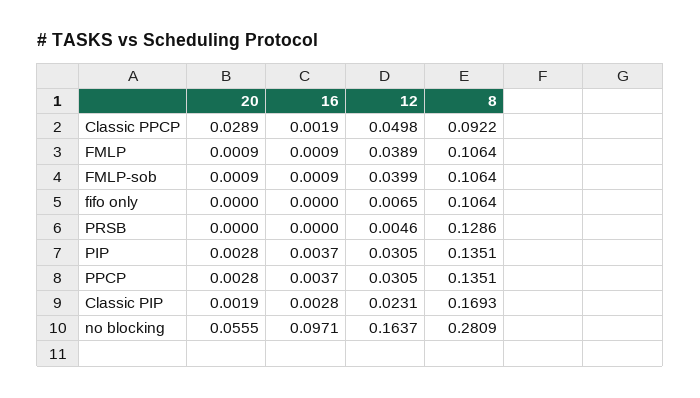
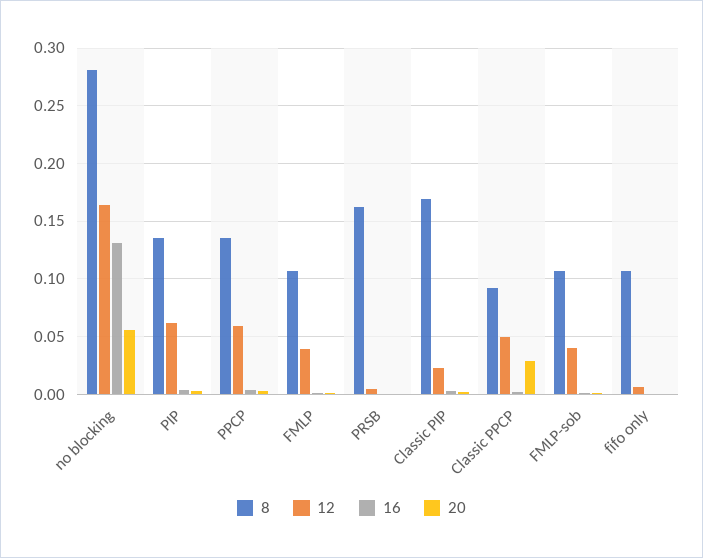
  {
    "20": {
      "Classic PPCP": 0.0289,
      "FMLP": 0.0009,
      "FMLP-sob": 0.0009,
      "fifo only": 0,
      "PRSB": 0,
      "PIP": 0.0028,
      "PPCP": 0.0028,
      "Classic PIP": 0.0019,
      "no blocking": 0.0555
    },
    "16": {
      "Classic PPCP": 0.0019,
      "FMLP": 0.0009,
      "FMLP-sob": 0.0009,
      "fifo only": 0,
      "PRSB": 0,
      "PIP": 0.0037,
      "PPCP": 0.0037,
      "Classic PIP": 0.0028,
-     "no blocking": 0.0971
+     "no blocking": 0.13
    },
    "12": {
      "Classic PPCP": 0.0498,
      "FMLP": 0.0389,
      "FMLP-sob": 0.0399,
      "fifo only": 0.0065,
      "PRSB": 0.0046,
-     "PIP": 0.0305,
+     "PIP": 0.06,
-     "PPCP": 0.0305,
+     "PPCP": 0.06,
      "Classic PIP": 0.0231,
      "no blocking": 0.1637
    },
    "8": {
      "Classic PPCP": 0.0922,
      "FMLP": 0.1064,
      "FMLP-sob": 0.1064,
      "fifo only": 0.1064,
-     "PRSB": 0.1286,
+     "PRSB": 0.16,
      "PIP": 0.1351,
      "PPCP": 0.1351,
      "Classic PIP": 0.1693,
      "no blocking": 0.2809
    }
  }

